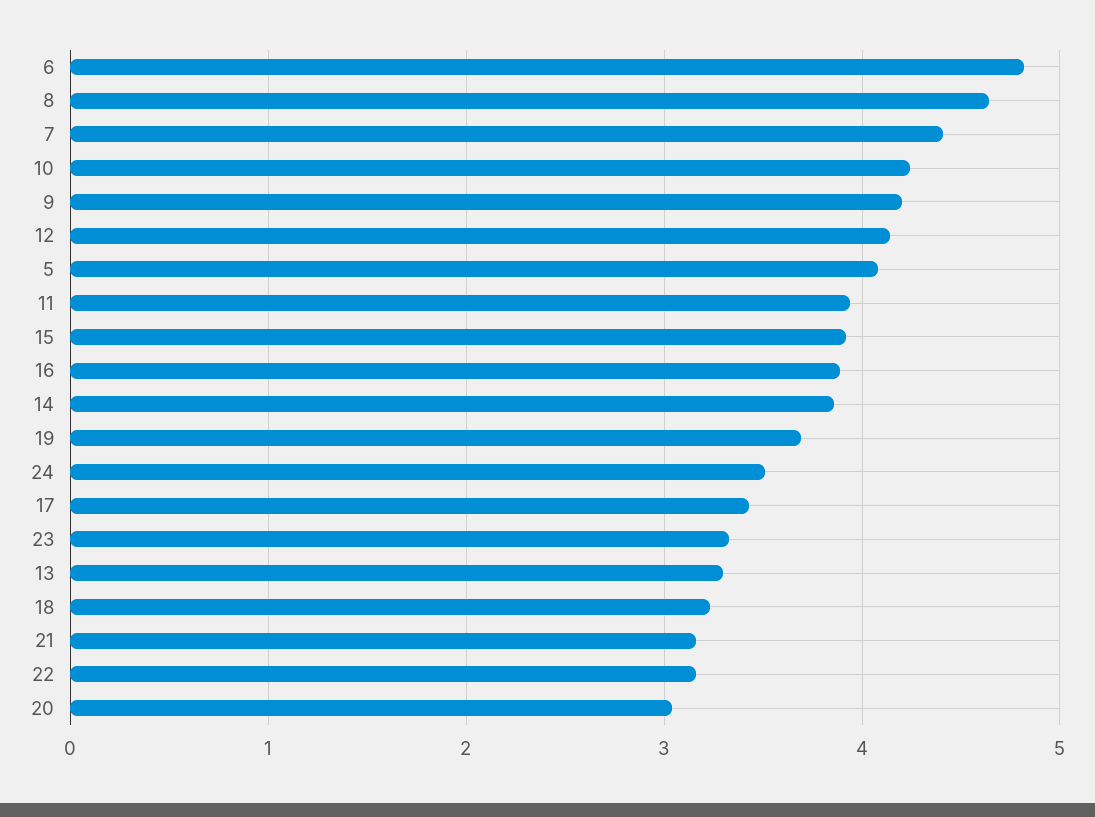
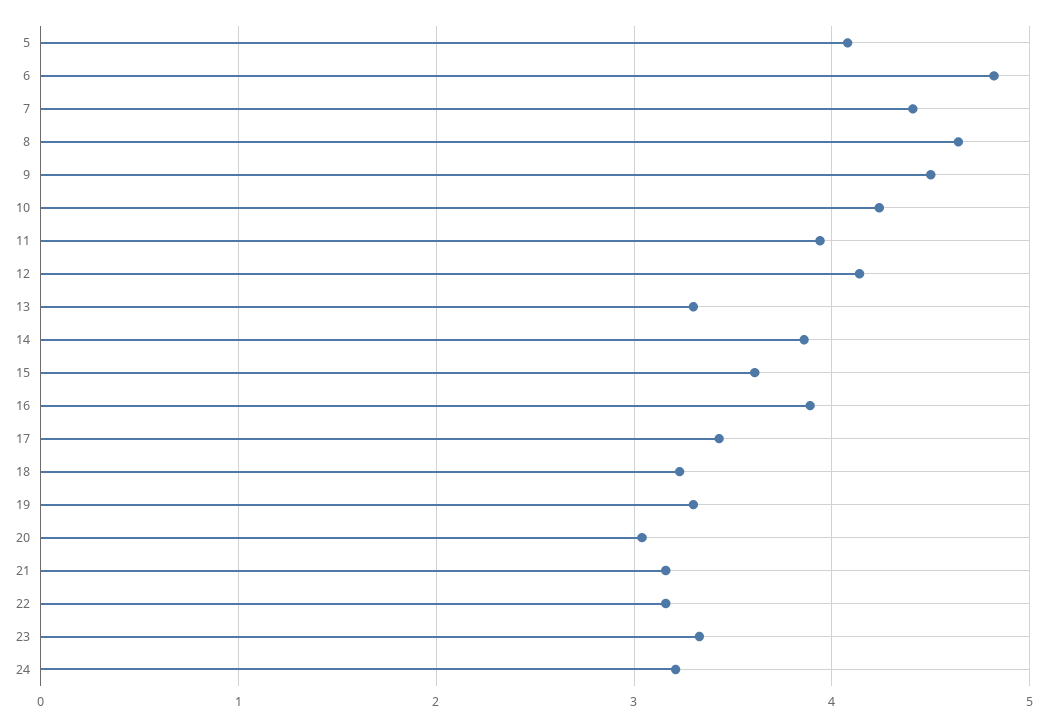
  {
    "6": 4.8,
    "8": 4.6,
    "7": 4.4,
    "10": 4.2,
-   "9": 4.2,
+   "9": 4.5,
    "12": 4.1,
    "5": 4.1,
    "11": 3.9,
-   "15": 3.9,
+   "15": 3.6,
    "16": 3.9,
    "14": 3.9,
-   "19": 3.7,
+   "19": 3.3,
-   "24": 3.5,
+   "24": 3.2,
    "17": 3.4,
    "23": 3.3,
    "13": 3.3,
    "18": 3.2,
    "21": 3.2,
    "22": 3.2,
    "20": 3
  }

